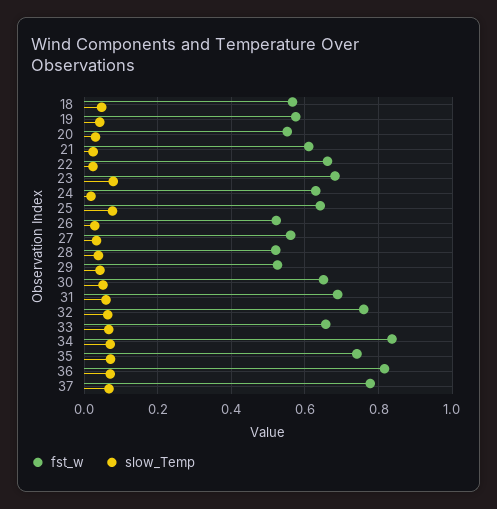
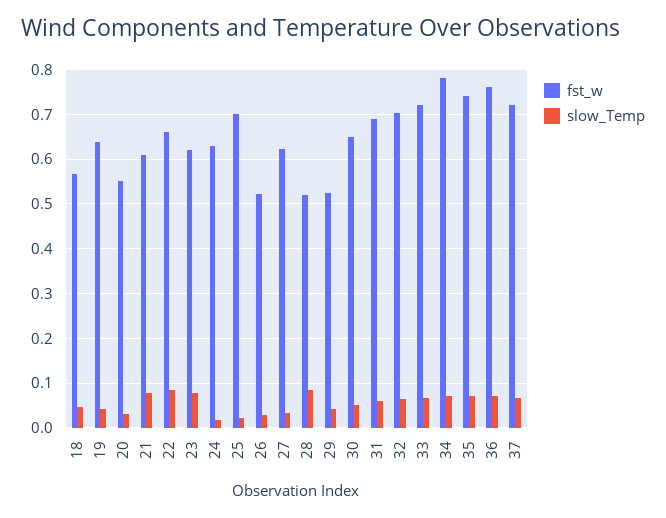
  {
    "fst_w": {
      "18": 0.56,
-     "19": 0.58,
+     "19": 0.64,
      "20": 0.56,
      "21": 0.62,
      "22": 0.66,
-     "23": 0.68,
+     "23": 0.62,
      "24": 0.62,
-     "25": 0.64,
+     "25": 0.7,
      "26": 0.52,
-     "27": 0.56,
+     "27": 0.62,
      "28": 0.52,
      "29": 0.52,
      "30": 0.66,
      "31": 0.68,
-     "32": 0.76,
+     "32": 0.7,
-     "33": 0.66,
+     "33": 0.72,
-     "34": 0.84,
+     "34": 0.78,
      "35": 0.74,
-     "36": 0.82,
+     "36": 0.76,
-     "37": 0.78
+     "37": 0.72
    },
    "slow_Temp": {
      "18": 0.04,
      "19": 0.04,
      "20": 0.04,
-     "21": 0.02,
+     "21": 0.08,
-     "22": 0.02,
+     "22": 0.08,
      "23": 0.08,
      "24": 0.02,
-     "25": 0.08,
+     "25": 0.02,
      "26": 0.02,
      "27": 0.04,
-     "28": 0.04,
+     "28": 0.08,
      "29": 0.04,
      "30": 0.06,
      "31": 0.06,
      "32": 0.06,
      "33": 0.06,
      "34": 0.08,
      "35": 0.08,
      "36": 0.08,
      "37": 0.06
    }
  }

